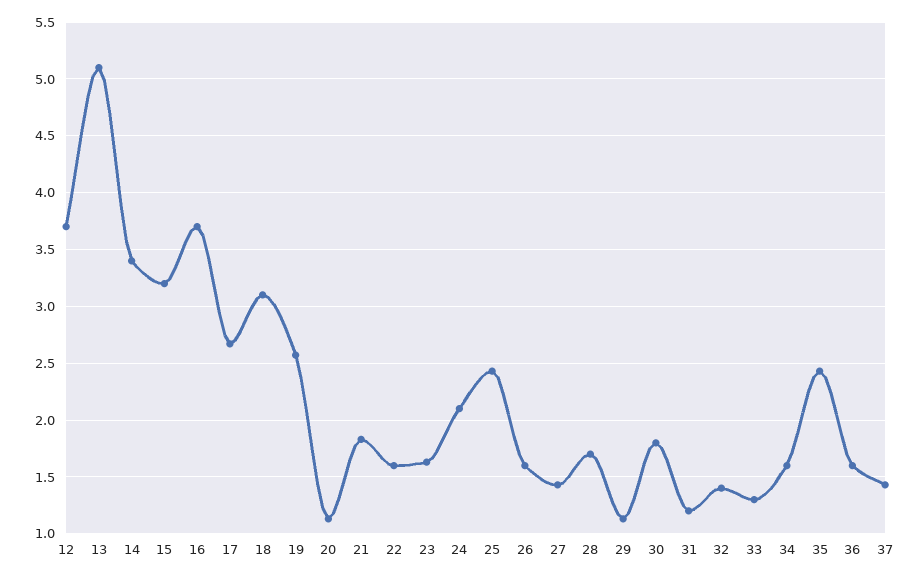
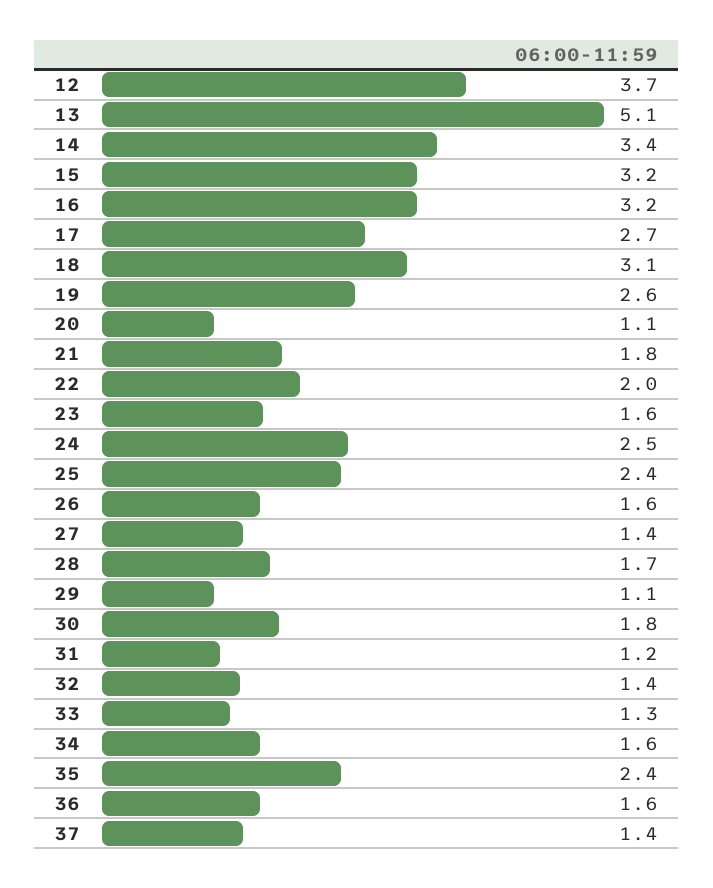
  {
    "12": 3.7,
    "13": 5.1,
    "14": 3.4,
    "15": 3.2,
-   "16": 3.7,
+   "16": 3.2,
    "17": 2.7,
    "18": 3.1,
    "19": 2.6,
    "20": 1.1,
    "21": 1.8,
-   "22": 1.6,
+   "22": 2,
    "23": 1.6,
-   "24": 2.1,
+   "24": 2.5,
    "25": 2.4,
    "26": 1.6,
    "27": 1.4,
    "28": 1.7,
    "29": 1.1,
    "30": 1.8,
    "31": 1.2,
    "32": 1.4,
    "33": 1.3,
    "34": 1.6,
    "35": 2.4,
    "36": 1.6,
    "37": 1.4
  }

